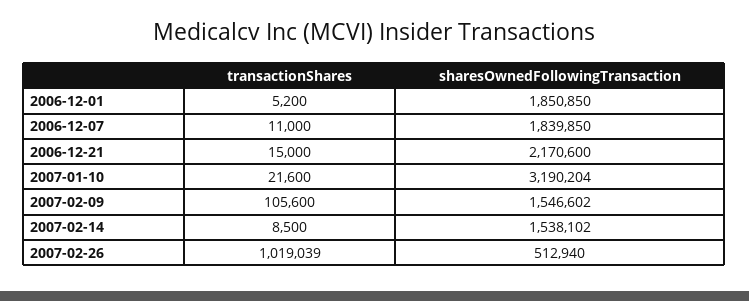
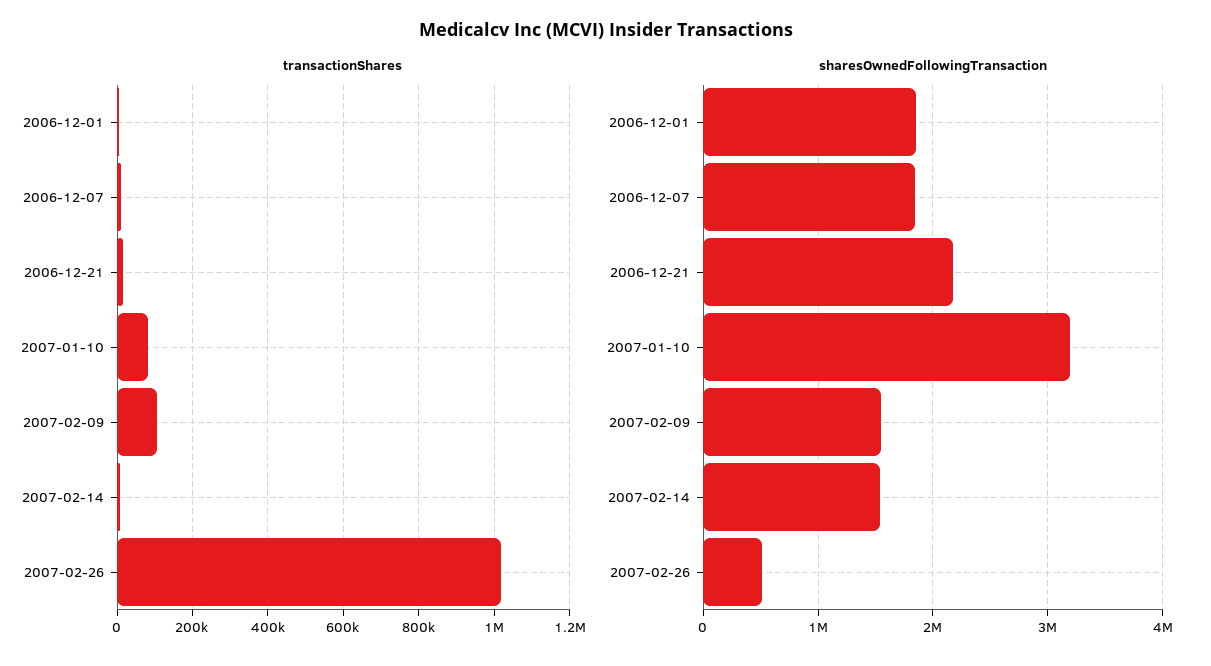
  {
    "transactionShares": {
      "2006-12-01": 5200,
      "2006-12-07": 11000,
      "2006-12-21": 15000,
-     "2007-01-10": 21600,
+     "2007-01-10": 80000,
      "2007-02-09": 105600,
      "2007-02-14": 8500,
      "2007-02-26": 1019039
    },
    "sharesOwnedFollowingTransaction": {
      "2006-12-01": 1850850,
      "2006-12-07": 1839850,
      "2006-12-21": 2170600,
      "2007-01-10": 3190204,
      "2007-02-09": 1546602,
      "2007-02-14": 1538102,
      "2007-02-26": 512940
    }
  }

